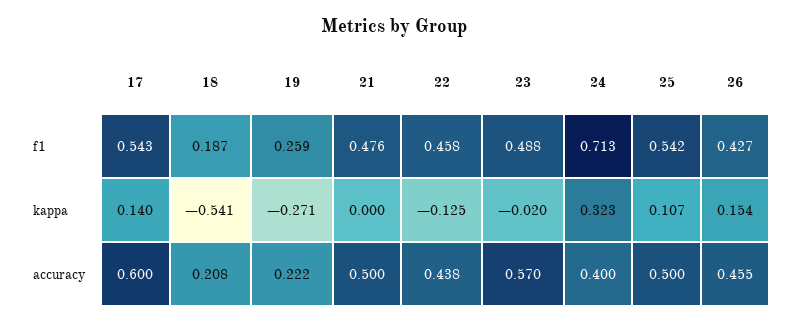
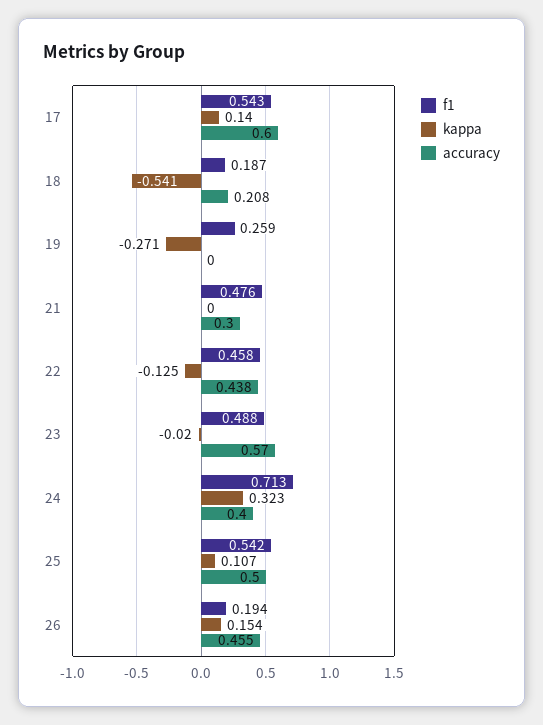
  {
    "f1": {
      "17": 0.543,
      "18": 0.187,
      "19": 0.259,
      "21": 0.476,
      "22": 0.458,
      "23": 0.488,
      "24": 0.713,
      "25": 0.542,
-     "26": 0.427
+     "26": 0.194
    },
    "kappa": {
      "17": 0.14,
      "18": -0.541,
      "19": -0.271,
      "21": 0,
      "22": -0.125,
      "23": -0.02,
      "24": 0.323,
      "25": 0.107,
      "26": 0.154
    },
    "accuracy": {
      "17": 0.6,
      "18": 0.208,
-     "19": 0.222,
+     "19": 0,
-     "21": 0.5,
+     "21": 0.3,
      "22": 0.438,
      "23": 0.57,
      "24": 0.4,
      "25": 0.5,
      "26": 0.455
    }
  }

